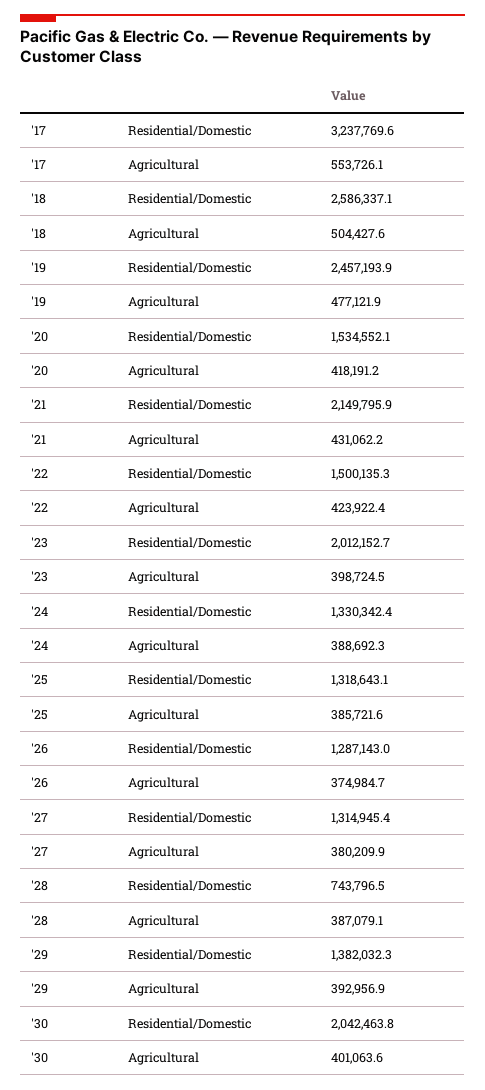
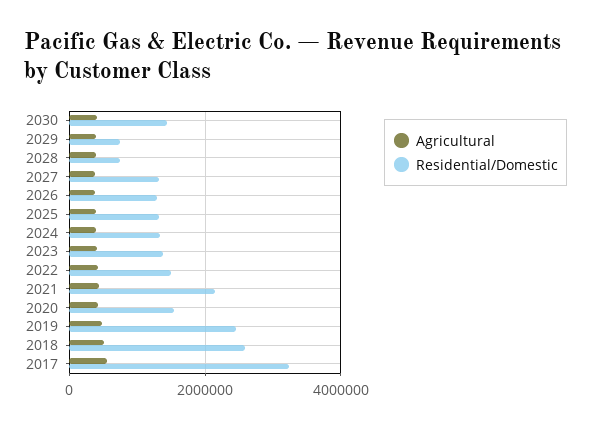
  {
    "Residential/Domestic": {
      "'17": 3237769.6,
      "'18": 2586337.1,
      "'19": 2457193.9,
      "'20": 1534552.1,
      "'21": 2149795.9,
      "'22": 1500135.3,
-     "'23": 2012152.7,
+     "'23": 1400000,
      "'24": 1330342.4,
      "'25": 1318643.1,
      "'26": 1287143,
      "'27": 1314945.4,
      "'28": 743796.5,
-     "'29": 1382032.3,
+     "'29": 800000,
-     "'30": 2042463.8
+     "'30": 1400000
    },
    "Agricultural": {
      "'17": 553726.1,
      "'18": 504427.6,
      "'19": 477121.9,
      "'20": 418191.2,
      "'21": 431062.2,
      "'22": 423922.4,
      "'23": 398724.5,
      "'24": 388692.3,
      "'25": 385721.6,
      "'26": 374984.7,
      "'27": 380209.9,
      "'28": 387079.1,
      "'29": 392956.9,
      "'30": 401063.6
    }
  }

